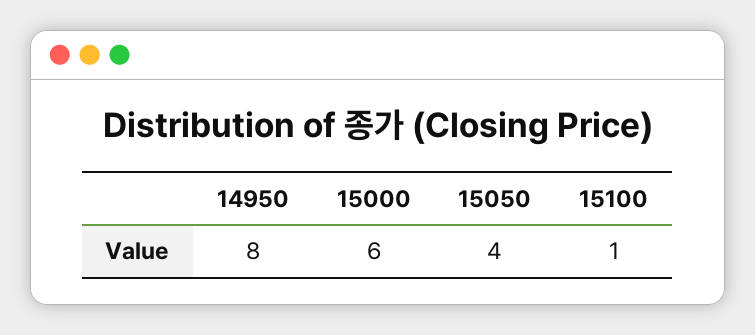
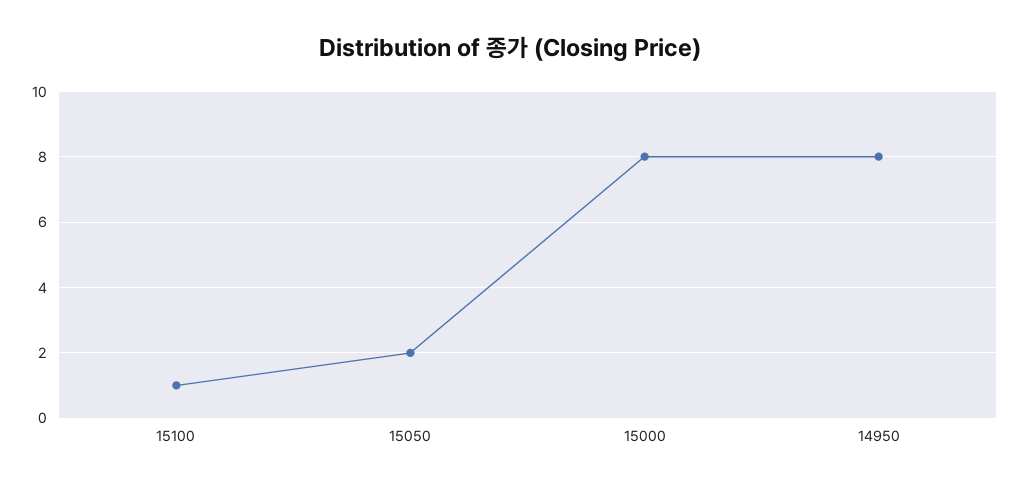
  {
    "14950": 8,
-   "15000": 6,
+   "15000": 8,
-   "15050": 4,
+   "15050": 2,
    "15100": 1
  }

